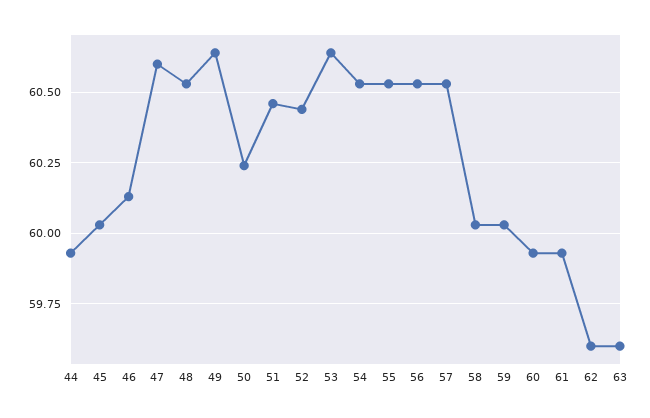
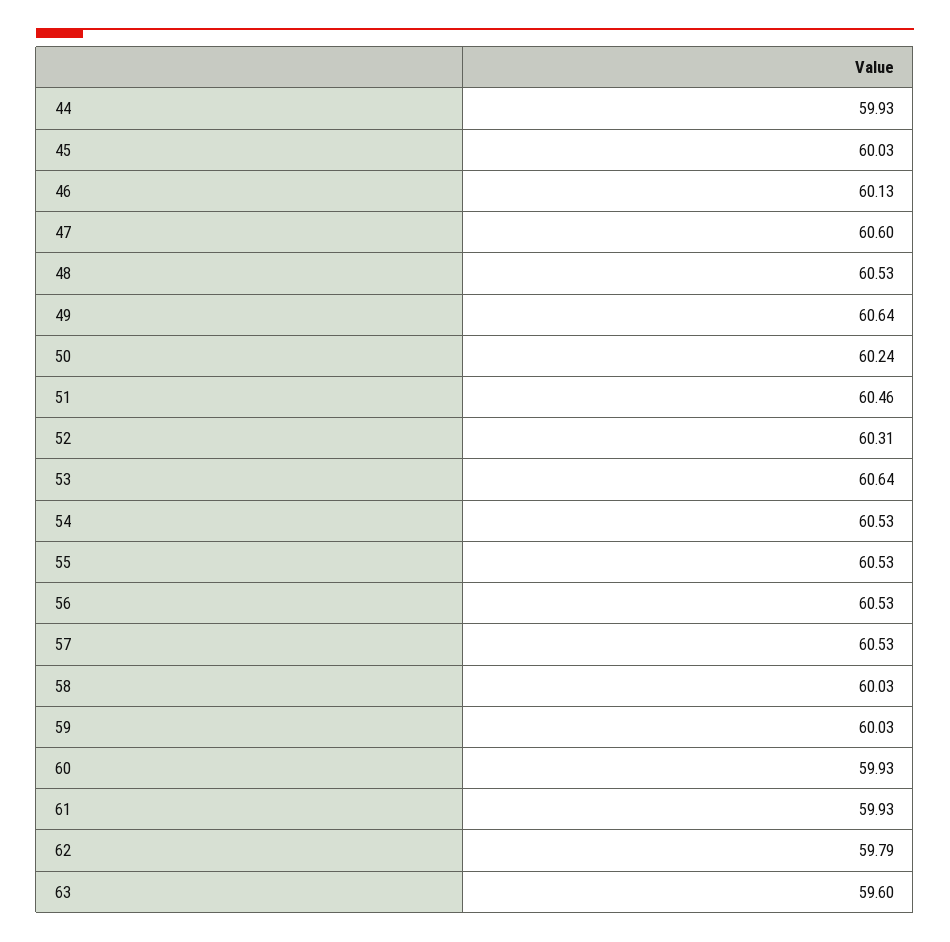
  {
    "44": 59.93,
    "45": 60.03,
    "46": 60.13,
    "47": 60.6,
    "48": 60.53,
    "49": 60.64,
    "50": 60.24,
    "51": 60.46,
-   "52": 60.45,
+   "52": 60.31,
    "53": 60.64,
    "54": 60.53,
    "55": 60.53,
    "56": 60.53,
    "57": 60.53,
    "58": 60.03,
    "59": 60.03,
    "60": 59.93,
    "61": 59.93,
-   "62": 59.6,
+   "62": 59.79,
    "63": 59.6
  }

